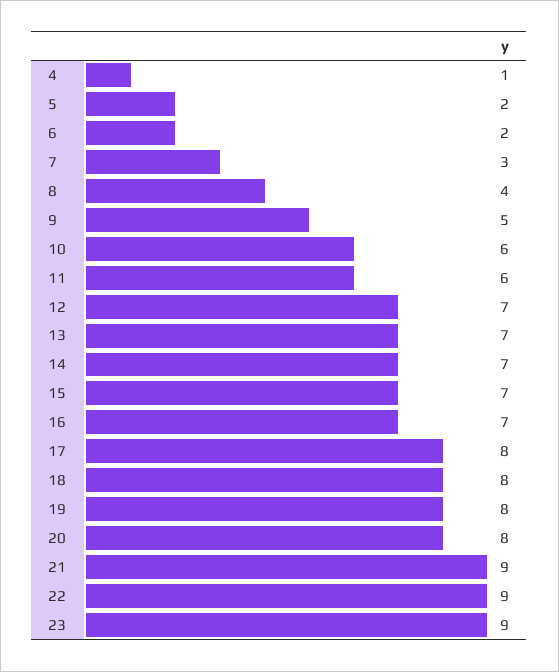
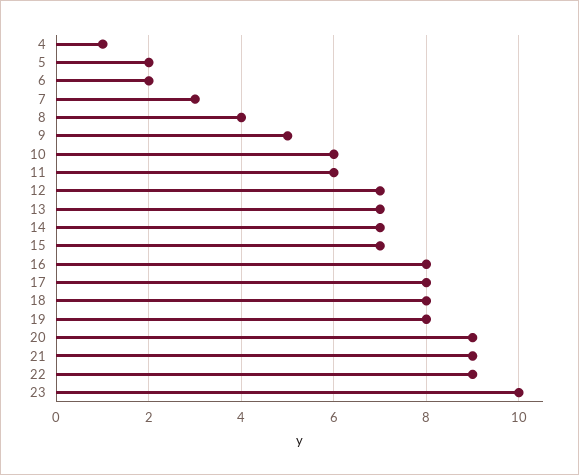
  {
    "4": 1,
    "5": 2,
    "6": 2,
    "7": 3,
    "8": 4,
    "9": 5,
    "10": 6,
    "11": 6,
    "12": 7,
    "13": 7,
    "14": 7,
    "15": 7,
-   "16": 7,
+   "16": 8,
    "17": 8,
    "18": 8,
    "19": 8,
-   "20": 8,
+   "20": 9,
    "21": 9,
    "22": 9,
-   "23": 9
+   "23": 10
  }

